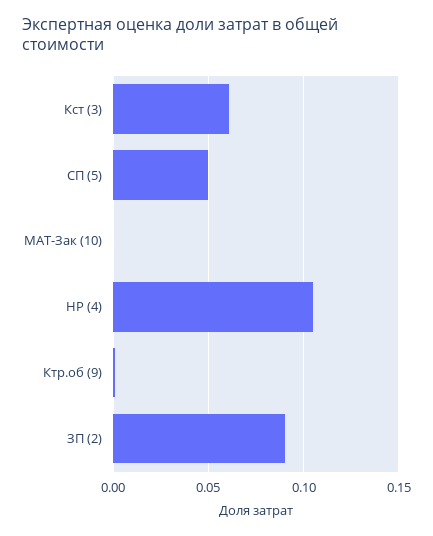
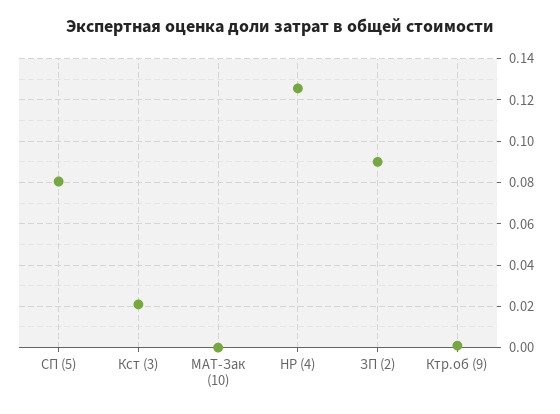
  {
-   "Кст (3)": 0.06,
+   "Кст (3)": 0.02,
-   "СП (5)": 0.05,
+   "СП (5)": 0.08,
    "МАТ-Зак (10)": 0,
-   "НР (4)": 0.105,
+   "НР (4)": 0.125,
    "Ктр.об (9)": 0,
    "ЗП (2)": 0.09
  }

